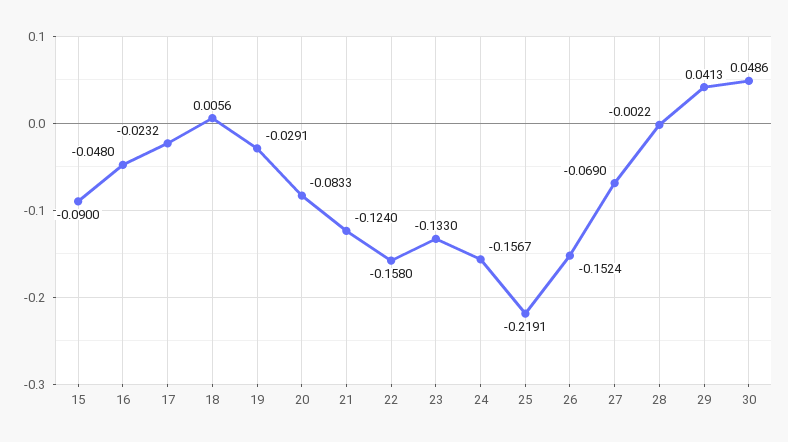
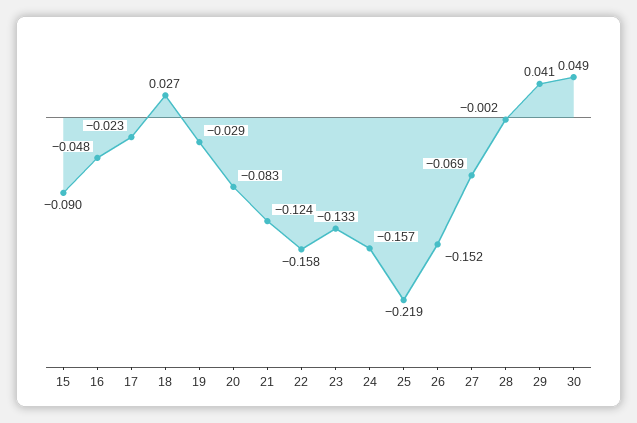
  {
    "15": -0.09,
    "16": -0.048,
    "17": -0.0232,
-   "18": 0.0056,
+   "18": 0.027,
    "19": -0.0291,
    "20": -0.0833,
    "21": -0.124,
    "22": -0.158,
    "23": -0.133,
    "24": -0.1567,
    "25": -0.2191,
    "26": -0.1524,
    "27": -0.069,
    "28": -0.0022,
    "29": 0.0413,
    "30": 0.0486
  }

